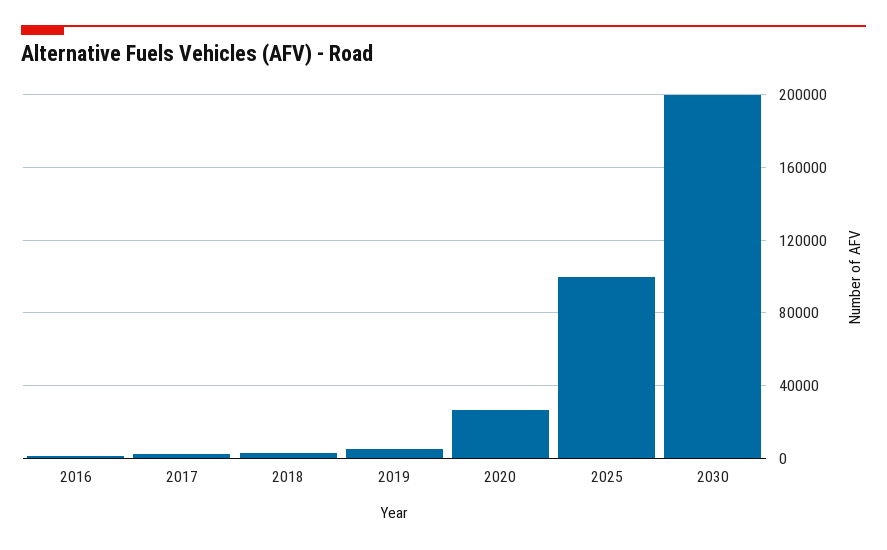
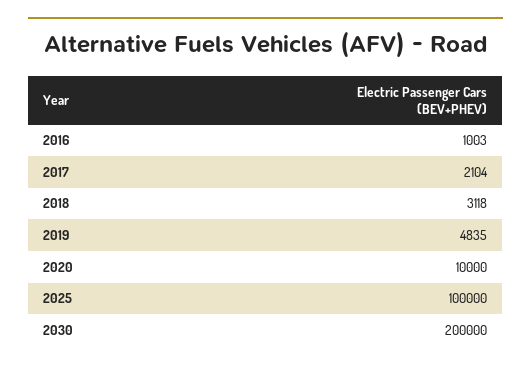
  {
    "2016": 1003,
    "2017": 2104,
    "2018": 3118,
    "2019": 4835,
-   "2020": 25000,
+   "2020": 10000,
    "2025": 100000,
    "2030": 200000
  }

